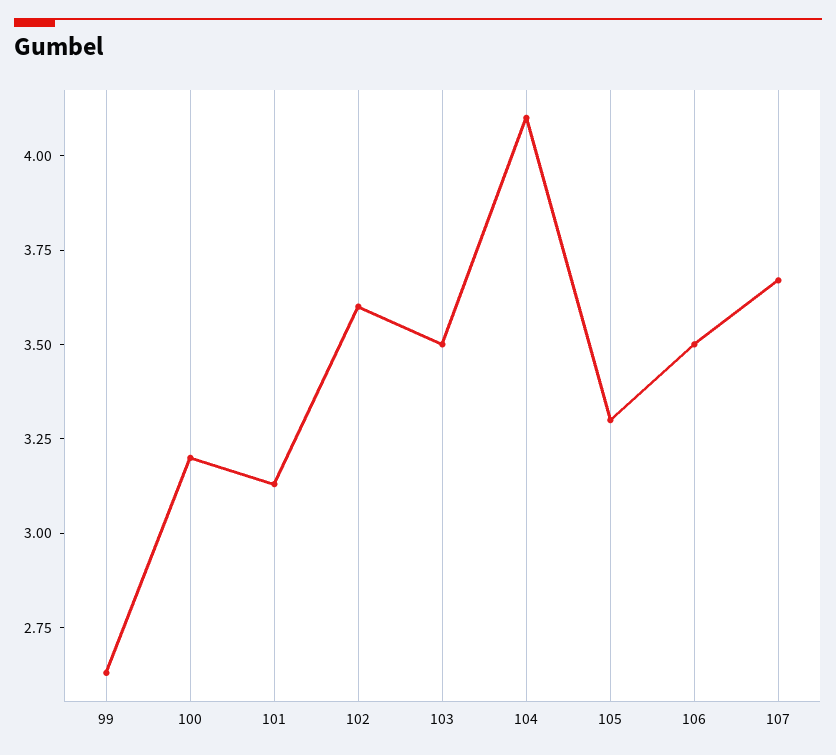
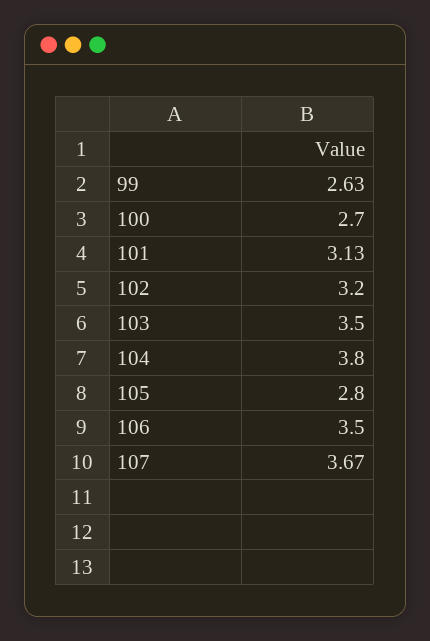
  {
    "99": 2.63,
-   "100": 3.2,
+   "100": 2.7,
    "101": 3.13,
-   "102": 3.6,
+   "102": 3.2,
    "103": 3.5,
-   "104": 4.1,
+   "104": 3.8,
-   "105": 3.3,
+   "105": 2.8,
    "106": 3.5,
    "107": 3.67
  }

